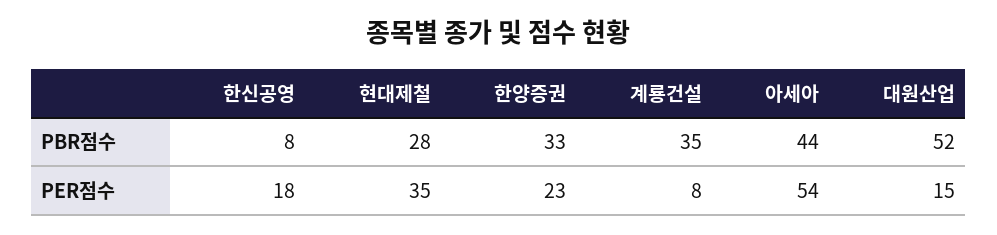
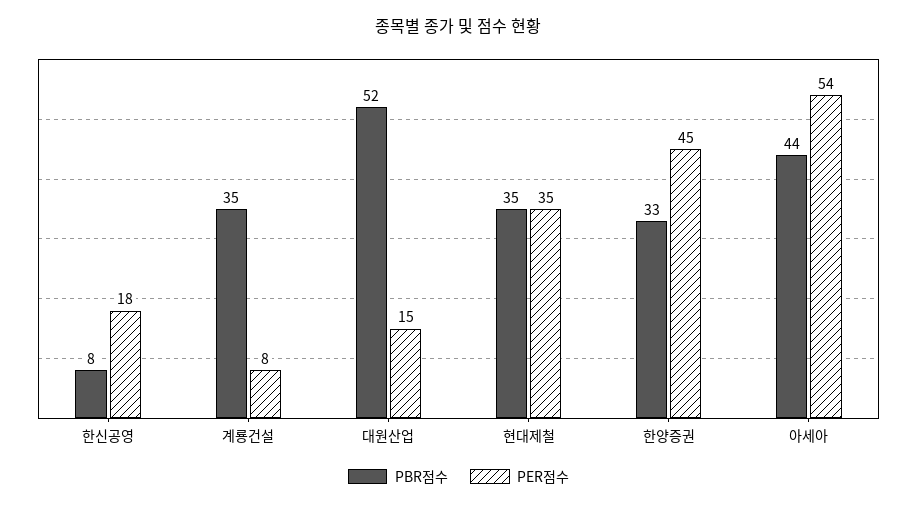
  {
    "PBR점수": {
      "한신공영": 8,
-     "현대제철": 28,
+     "현대제철": 35,
      "한양증권": 33,
      "계룡건설": 35,
      "아세아": 44,
      "대원산업": 52
    },
    "PER점수": {
      "한신공영": 18,
      "현대제철": 35,
-     "한양증권": 23,
+     "한양증권": 45,
      "계룡건설": 8,
      "아세아": 54,
      "대원산업": 15
    }
  }

